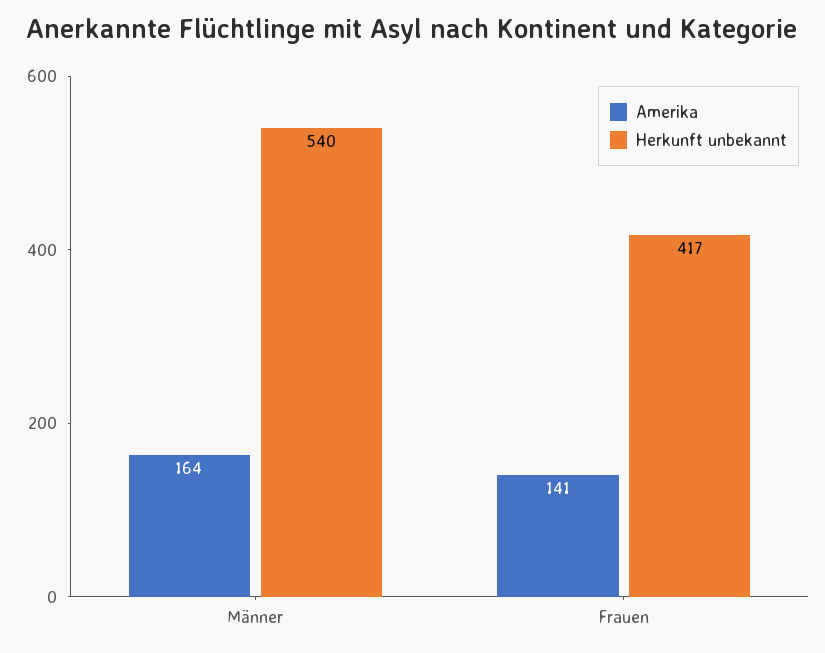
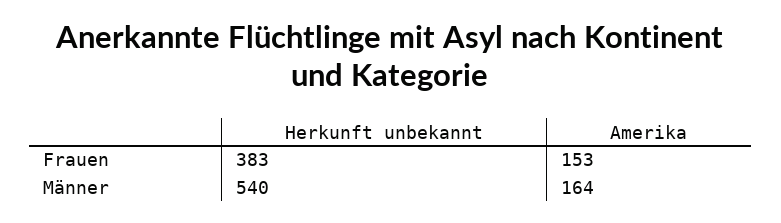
  {
    "Amerika": {
      "Männer": 164,
-     "Frauen": 141
+     "Frauen": 153
    },
    "Herkunft unbekannt": {
      "Männer": 540,
-     "Frauen": 417
+     "Frauen": 383
    }
  }

